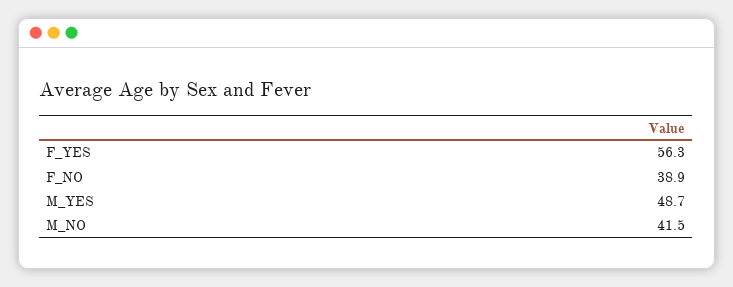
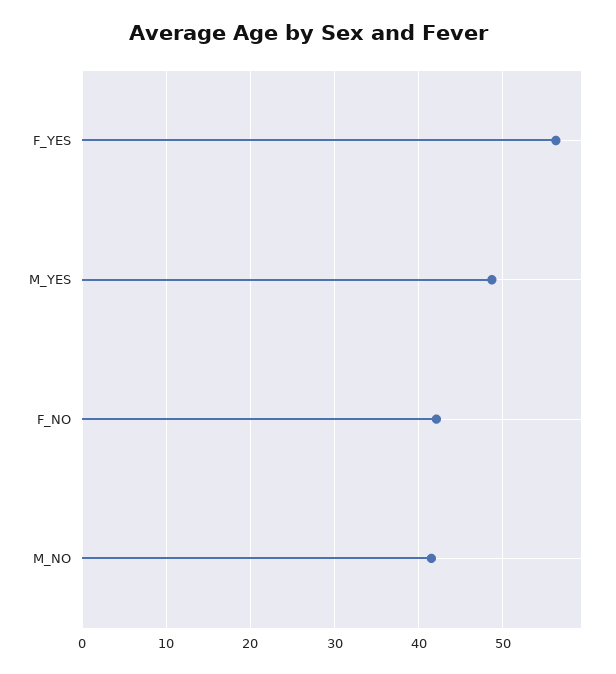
  {
    "F_YES": 56.3,
-   "F_NO": 38.9,
+   "F_NO": 42,
    "M_YES": 48.7,
    "M_NO": 41.5
  }

